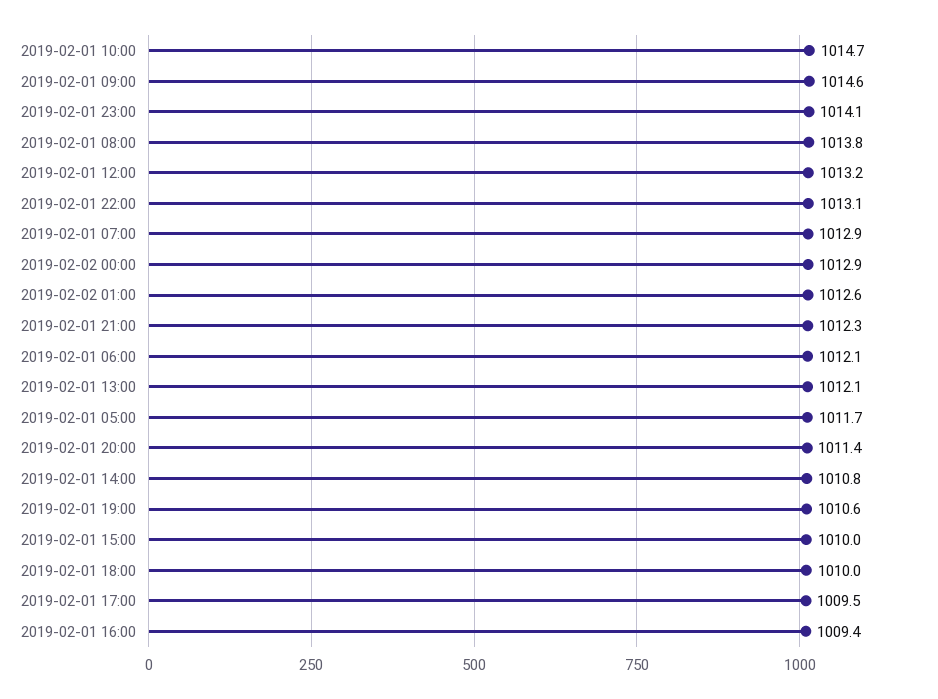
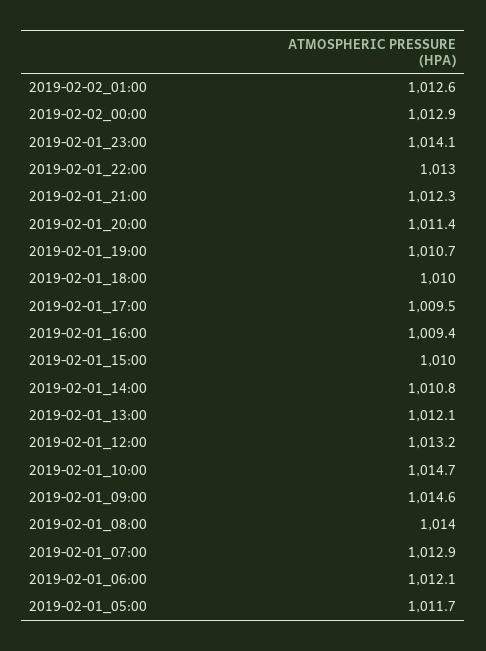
  {
    "2019-02-01 10:00": 1014.7,
    "2019-02-01 09:00": 1014.6,
    "2019-02-01 23:00": 1014.1,
-   "2019-02-01 08:00": 1013.8,
+   "2019-02-01 08:00": 1014,
    "2019-02-01 12:00": 1013.2,
-   "2019-02-01 22:00": 1013.1,
+   "2019-02-01 22:00": 1013,
    "2019-02-01 07:00": 1012.9,
    "2019-02-02 00:00": 1012.9,
    "2019-02-02 01:00": 1012.6,
    "2019-02-01 21:00": 1012.3,
    "2019-02-01 06:00": 1012.1,
    "2019-02-01 13:00": 1012.1,
    "2019-02-01 05:00": 1011.7,
    "2019-02-01 20:00": 1011.4,
    "2019-02-01 14:00": 1010.8,
-   "2019-02-01 19:00": 1010.6,
+   "2019-02-01 19:00": 1010.7,
    "2019-02-01 15:00": 1010,
    "2019-02-01 18:00": 1010,
    "2019-02-01 17:00": 1009.5,
    "2019-02-01 16:00": 1009.4
  }

